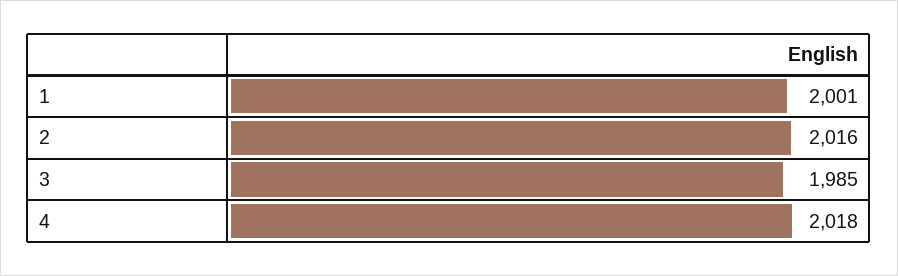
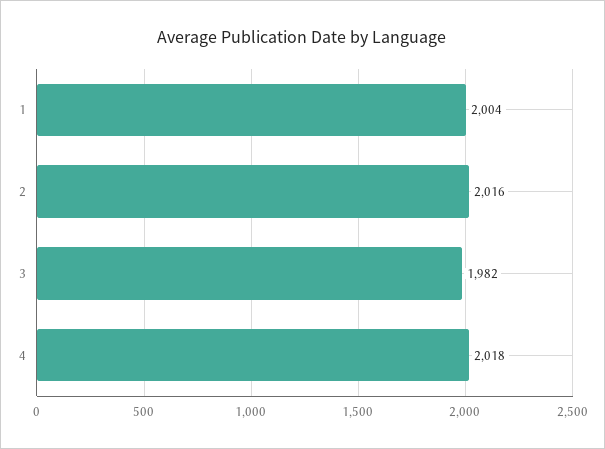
  {
-   "1": 2001,
+   "1": 2004,
    "2": 2016,
-   "3": 1985,
+   "3": 1982,
    "4": 2018
  }

